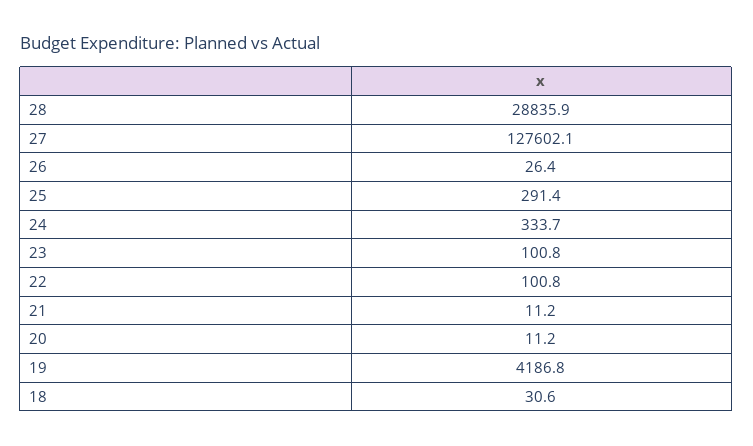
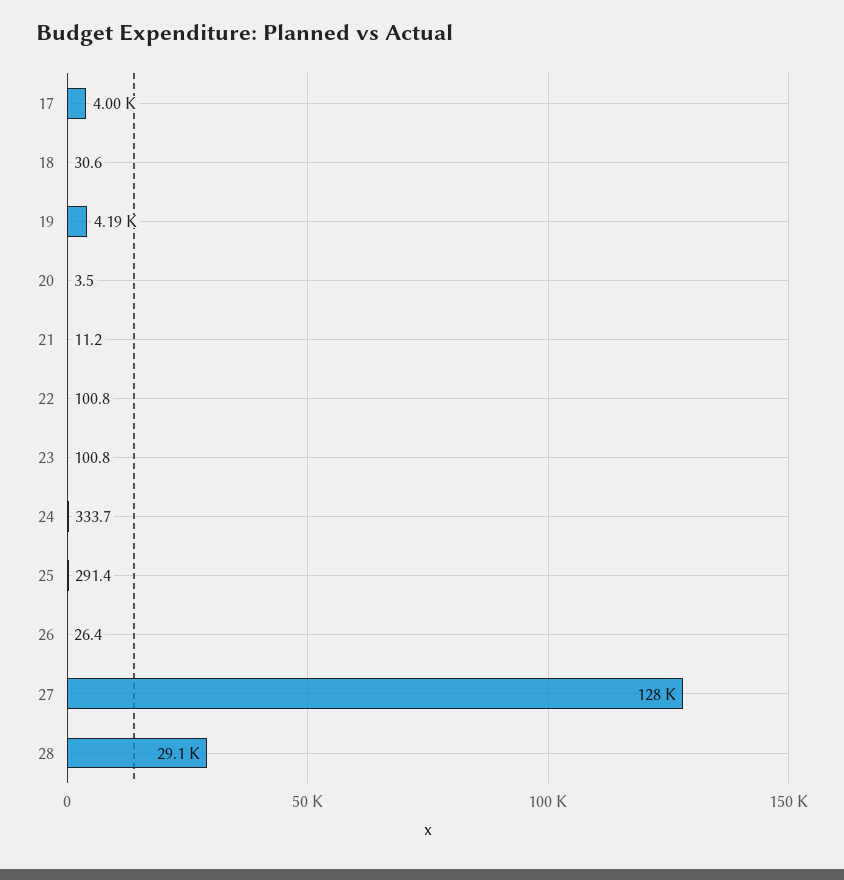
  {
-   "28": 28835.9,
+   "28": 29100,
    "27": 127602.1,
    "26": 26.4,
    "25": 291.4,
    "24": 333.7,
    "23": 100.8,
    "22": 100.8,
    "21": 11.2,
-   "20": 11.2,
+   "20": 3.5,
    "19": 4186.8,
-   "18": 30.6
+   "18": 30.6,
+   "17": 4000
  }

